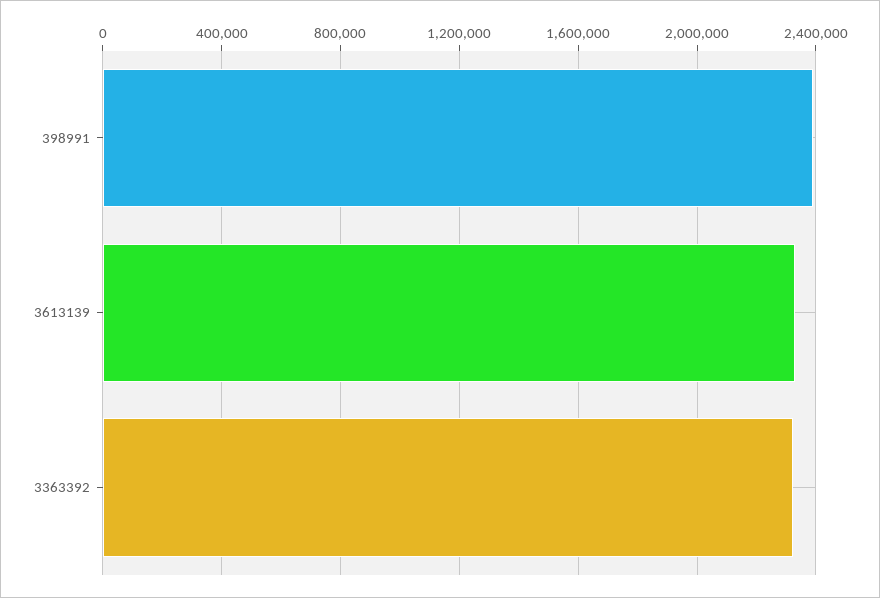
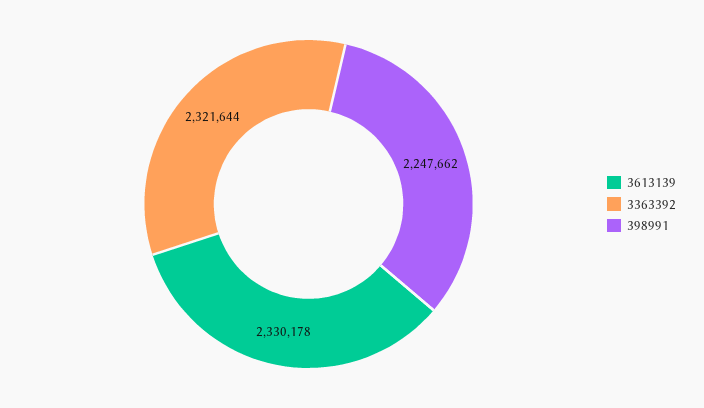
  {
-   "398991": 2400000,
+   "398991": 2247662,
    "3613139": 2330178,
    "3363392": 2321644
  }

